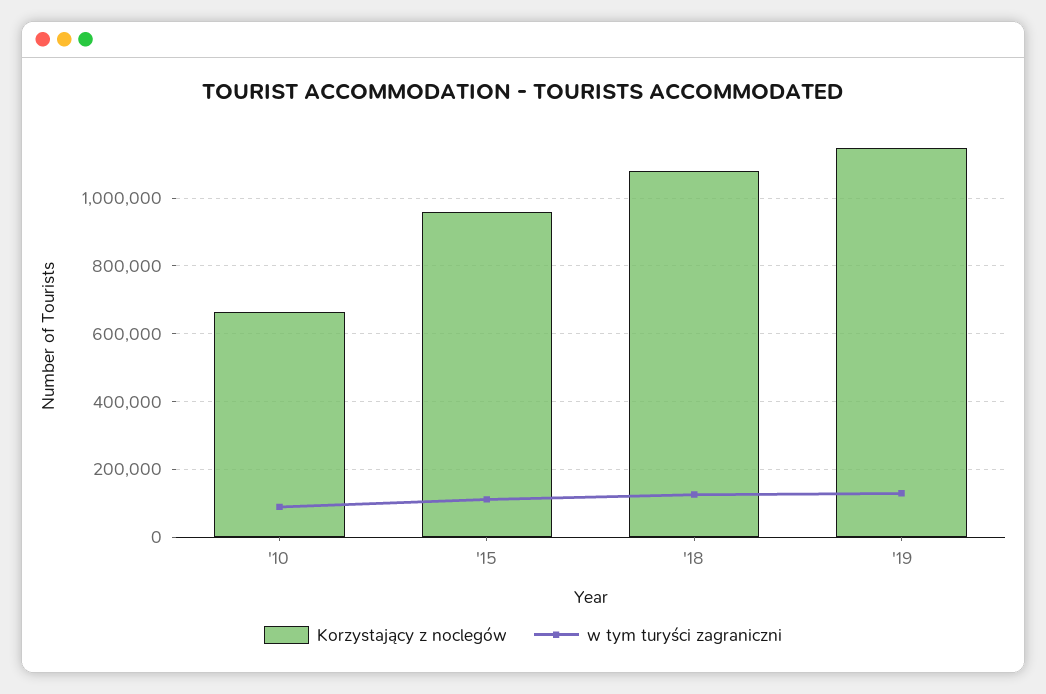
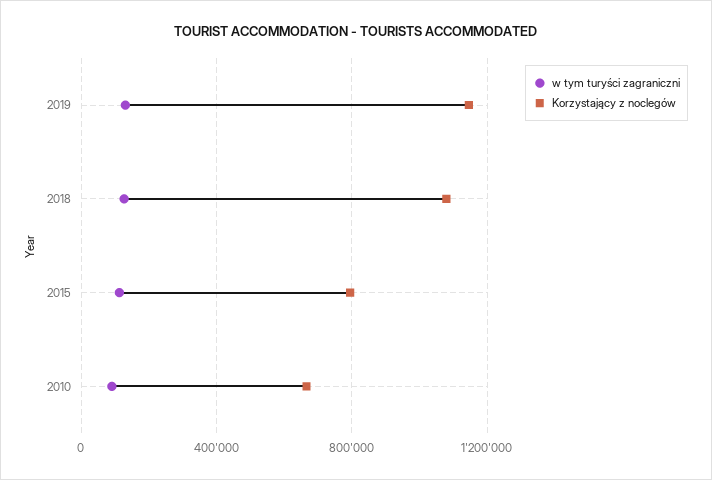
  {
    "Korzystający z noclegów": {
      "'10": 660000,
-     "'15": 960000,
+     "'15": 800000,
      "'18": 1080000,
      "'19": 1140000
    },
    "w tym turyści zagraniczni": {
      "'10": 80000,
      "'15": 120000,
      "'18": 120000,
      "'19": 120000
    }
  }

